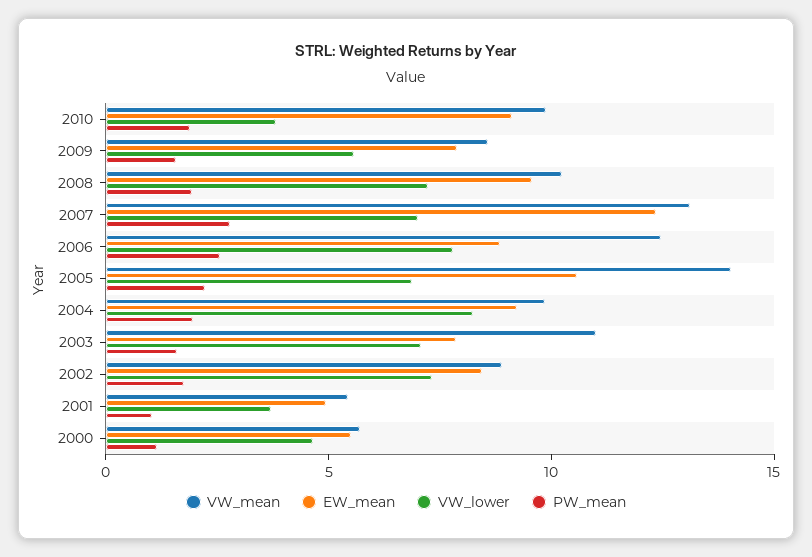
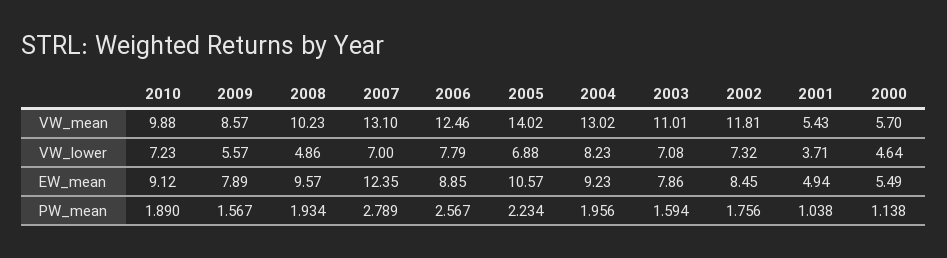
  {
    "VW_mean": {
      "2010": 9.88,
      "2009": 8.57,
      "2008": 10.23,
      "2007": 13.1,
      "2006": 12.46,
      "2005": 14.02,
-     "2004": 10,
+     "2004": 13.02,
      "2003": 11.01,
-     "2002": 9,
+     "2002": 11.81,
      "2001": 5.43,
      "2000": 5.7
    },
    "EW_mean": {
      "2010": 9.12,
      "2009": 7.89,
      "2008": 9.57,
      "2007": 12.35,
      "2006": 8.85,
      "2005": 10.57,
      "2004": 9.23,
      "2003": 7.86,
      "2002": 8.45,
      "2001": 4.94,
      "2000": 5.49
    },
    "VW_lower": {
-     "2010": 4,
+     "2010": 7.23,
      "2009": 5.57,
-     "2008": 7,
+     "2008": 4.86,
      "2007": 7,
      "2006": 7.79,
      "2005": 6.88,
      "2004": 8.23,
      "2003": 7.08,
      "2002": 7.32,
      "2001": 3.71,
      "2000": 4.64
    },
    "PW_mean": {
      "2010": 1.89,
      "2009": 1.567,
      "2008": 1.934,
      "2007": 2.789,
      "2006": 2.567,
      "2005": 2.234,
      "2004": 1.956,
      "2003": 1.594,
      "2002": 1.756,
      "2001": 1.038,
      "2000": 1.138
    }
  }

